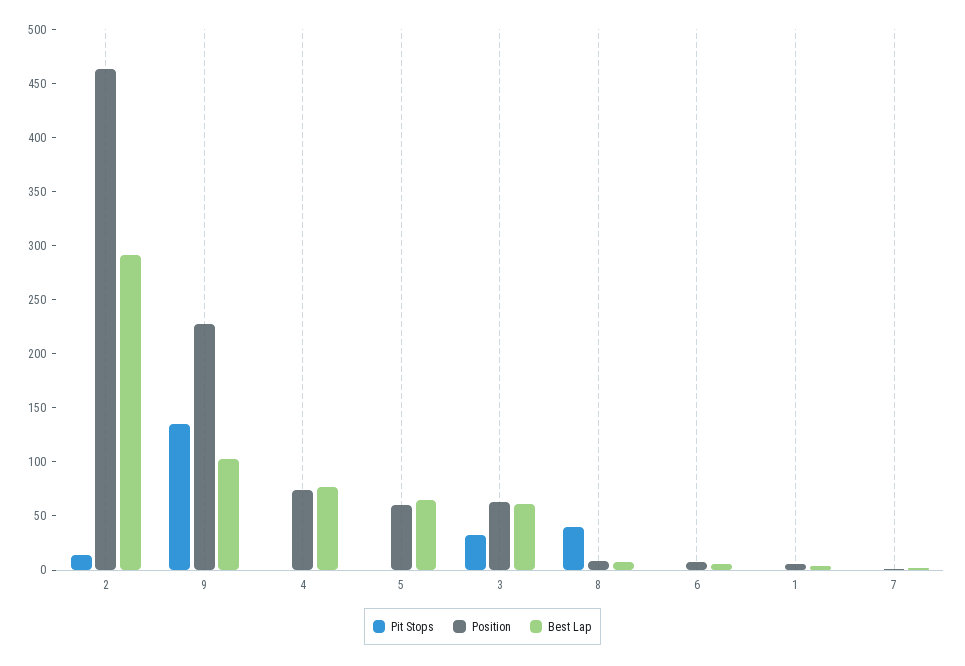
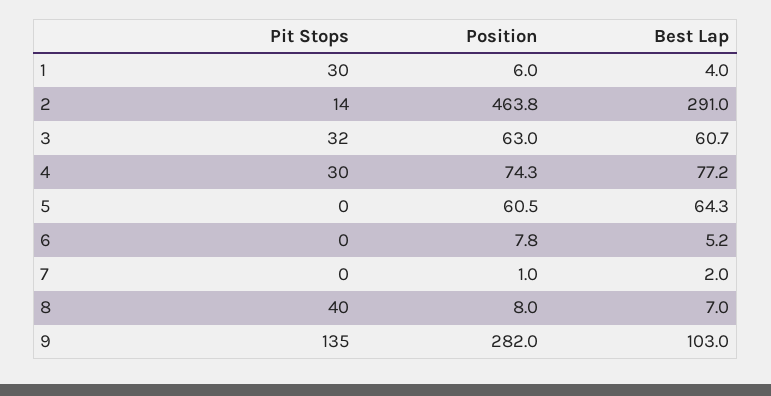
  {
    "Pit Stops": {
      "2": 14,
      "9": 135,
-     "4": 0,
+     "4": 30,
      "5": 0,
      "3": 32,
      "8": 40,
      "6": 0,
-     "1": 0,
+     "1": 30,
      "7": 0
    },
    "Position": {
      "2": 463.8,
-     "9": 230,
+     "9": 282,
      "4": 74.3,
      "5": 60.5,
      "3": 63,
      "8": 8,
      "6": 7.8,
      "1": 6,
      "7": 1
    },
    "Best Lap": {
      "2": 291,
      "9": 103,
      "4": 77.2,
      "5": 64.3,
      "3": 60.7,
      "8": 7,
      "6": 5.2,
      "1": 4,
      "7": 2
    }
  }

